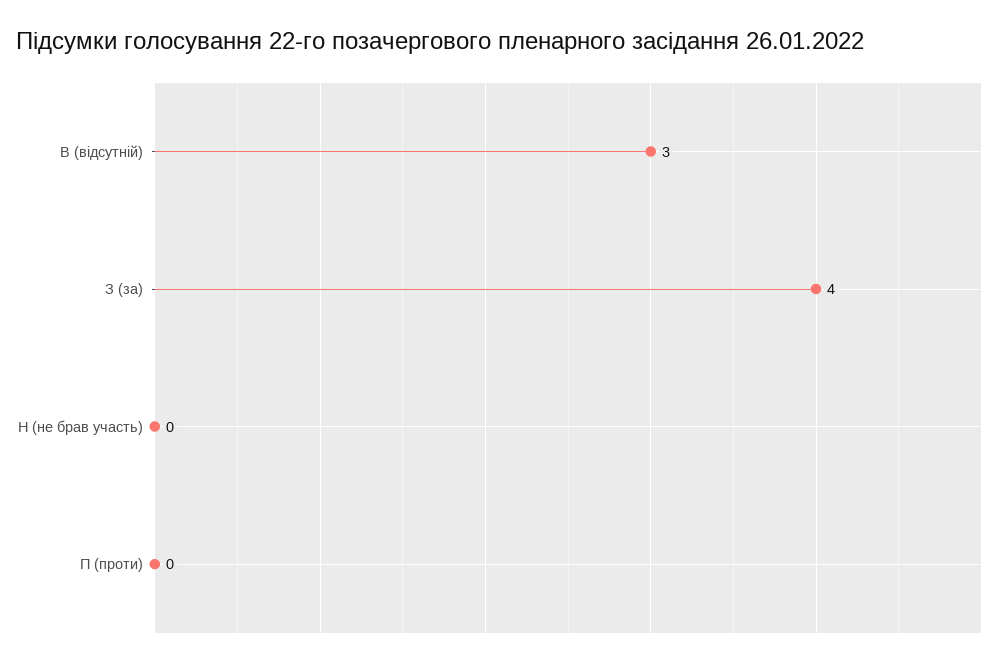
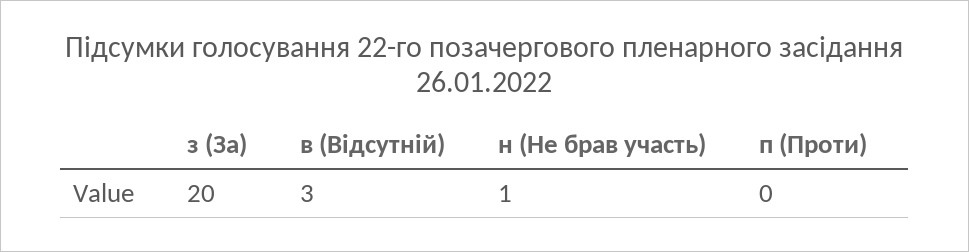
  {
    "В (відсутній)": 3,
-   "З (за)": 4,
+   "З (за)": 20,
-   "Н (не брав участь)": 0,
+   "Н (не брав участь)": 1,
    "П (проти)": 0
  }

